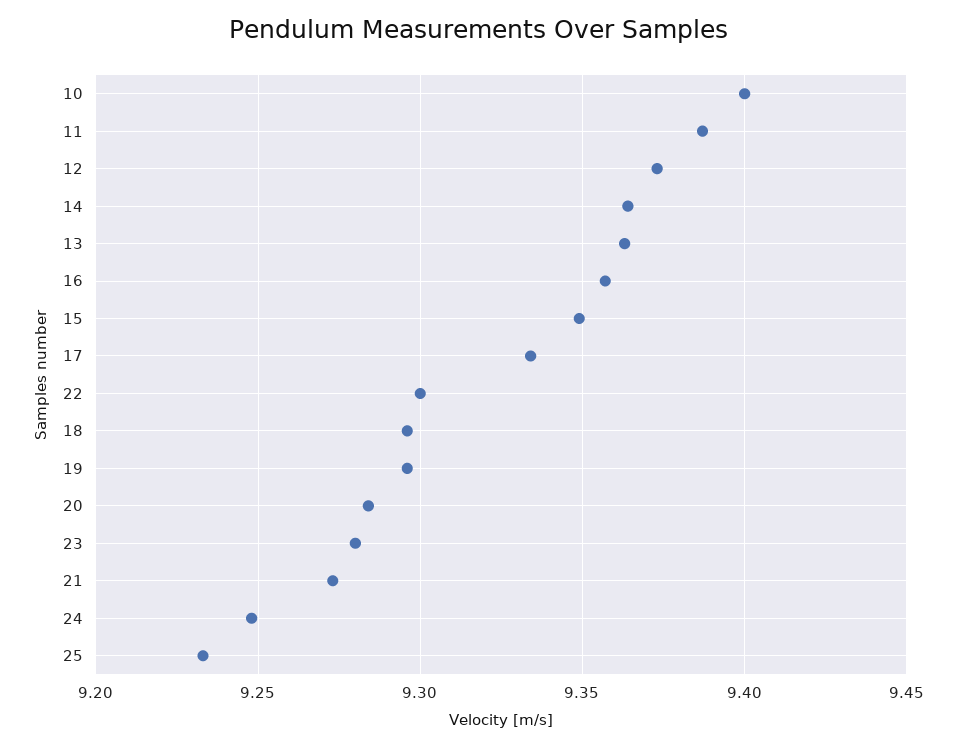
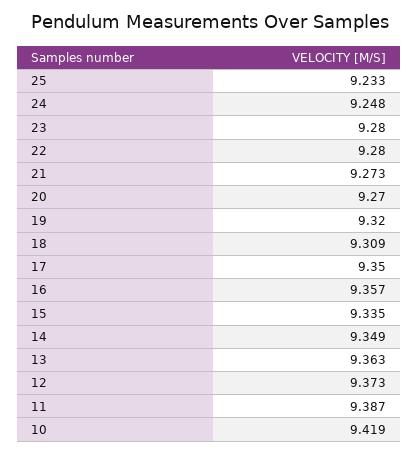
  {
-   "10": 9.4,
+   "10": 9.419,
    "11": 9.387,
    "12": 9.373,
-   "14": 9.365,
+   "14": 9.349,
    "13": 9.363,
    "16": 9.357,
-   "15": 9.35,
+   "15": 9.335,
-   "17": 9.335,
+   "17": 9.35,
-   "22": 9.3,
+   "22": 9.28,
-   "18": 9.295,
+   "18": 9.309,
-   "19": 9.295,
+   "19": 9.32,
-   "20": 9.285,
+   "20": 9.27,
    "23": 9.28,
    "21": 9.273,
    "24": 9.248,
    "25": 9.233
  }

